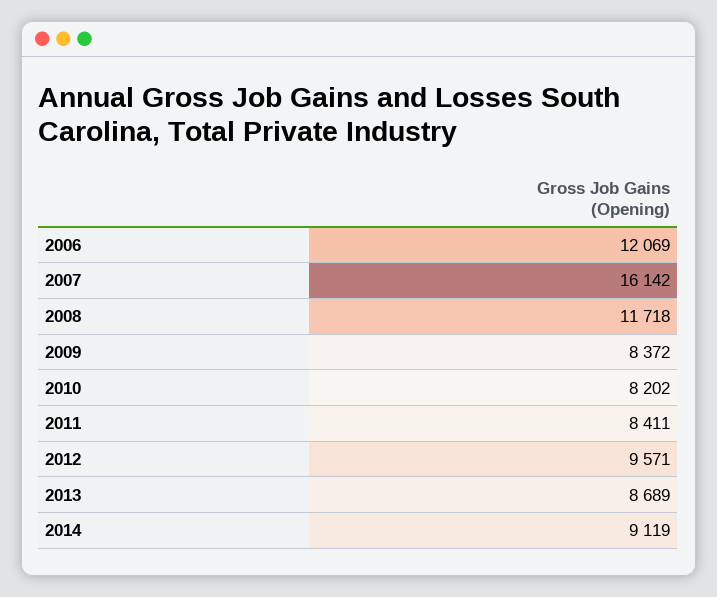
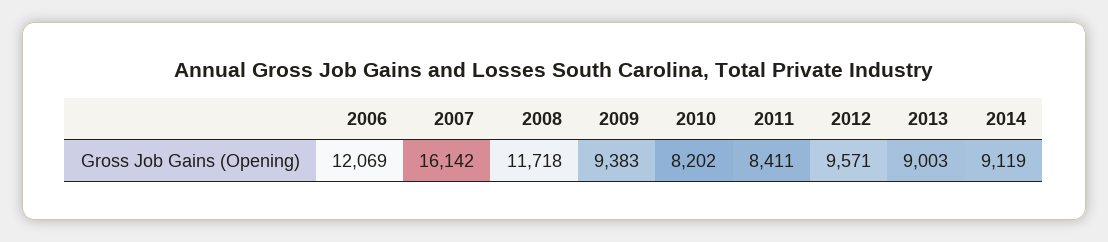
  {
    "2006": 12069,
    "2007": 16142,
    "2008": 11718,
-   "2009": 8372,
+   "2009": 9383,
    "2010": 8202,
    "2011": 8411,
    "2012": 9571,
-   "2013": 8689,
+   "2013": 9003,
    "2014": 9119
  }

